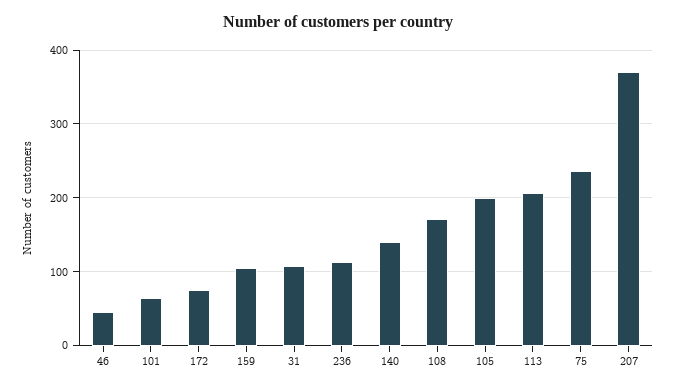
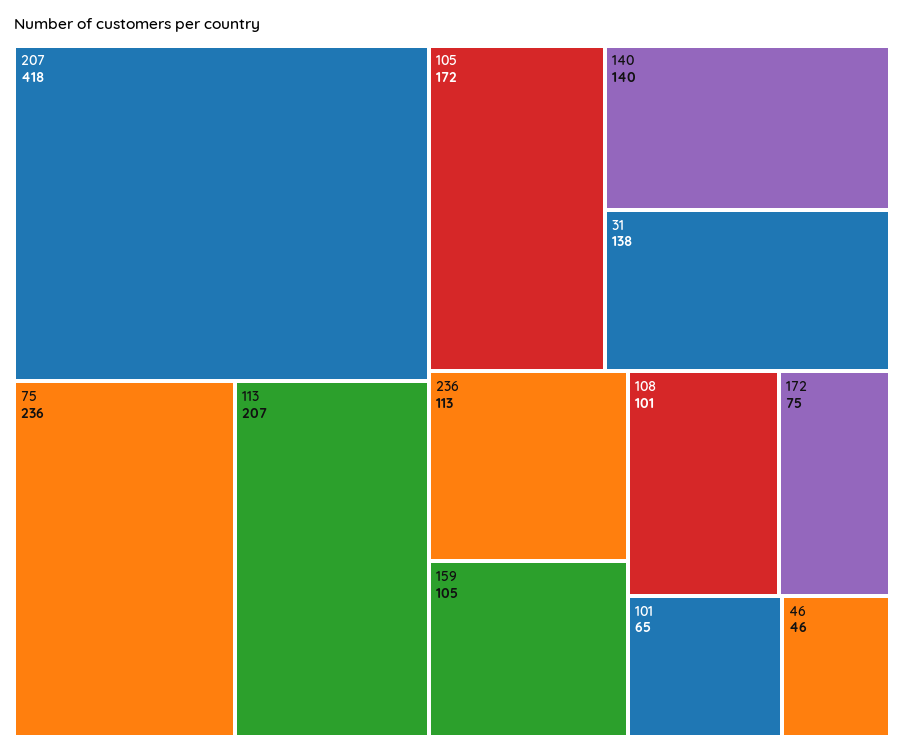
  {
    "46": 46,
    "101": 65,
    "172": 75,
    "159": 105,
-   "31": 110,
+   "31": 138,
    "236": 113,
    "140": 140,
-   "108": 170,
+   "108": 101,
-   "105": 200,
+   "105": 172,
    "113": 207,
    "75": 236,
-   "207": 370
+   "207": 418
  }

